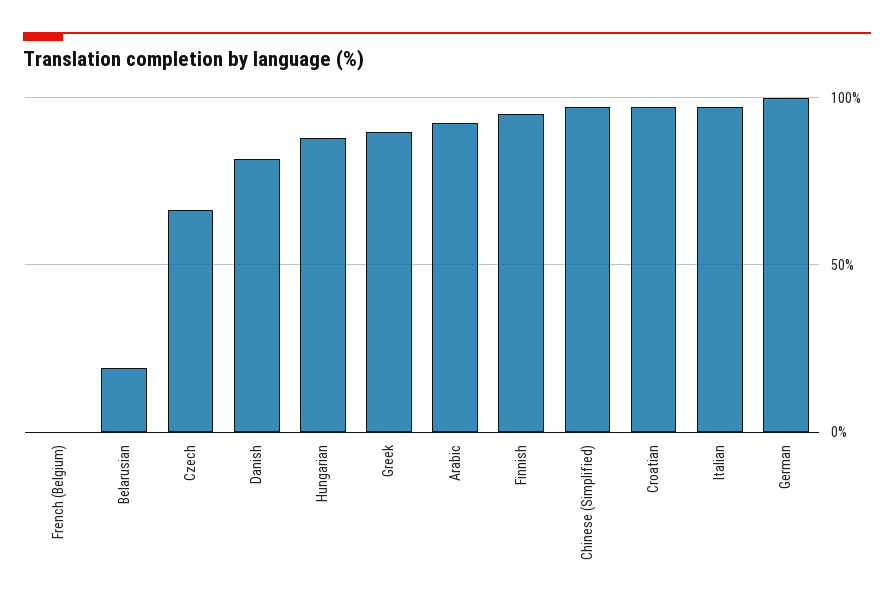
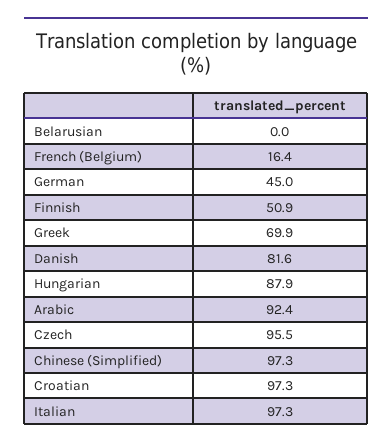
  {
-   "French (Belgium)": 0,
+   "French (Belgium)": 16.4,
-   "Belarusian": 20,
+   "Belarusian": 0,
-   "Czech": 65,
+   "Czech": 95.5,
    "Danish": 81.6,
    "Hungarian": 87.9,
-   "Greek": 90,
+   "Greek": 69.9,
    "Arabic": 92.4,
-   "Finnish": 95,
+   "Finnish": 50.9,
    "Chinese (Simplified)": 97.3,
    "Croatian": 97.3,
    "Italian": 97.3,
-   "German": 100
+   "German": 45
  }

